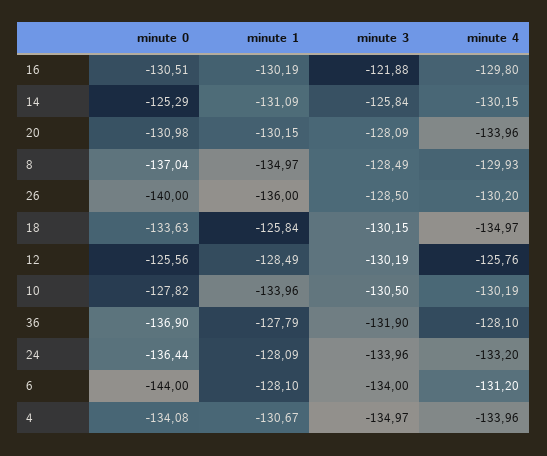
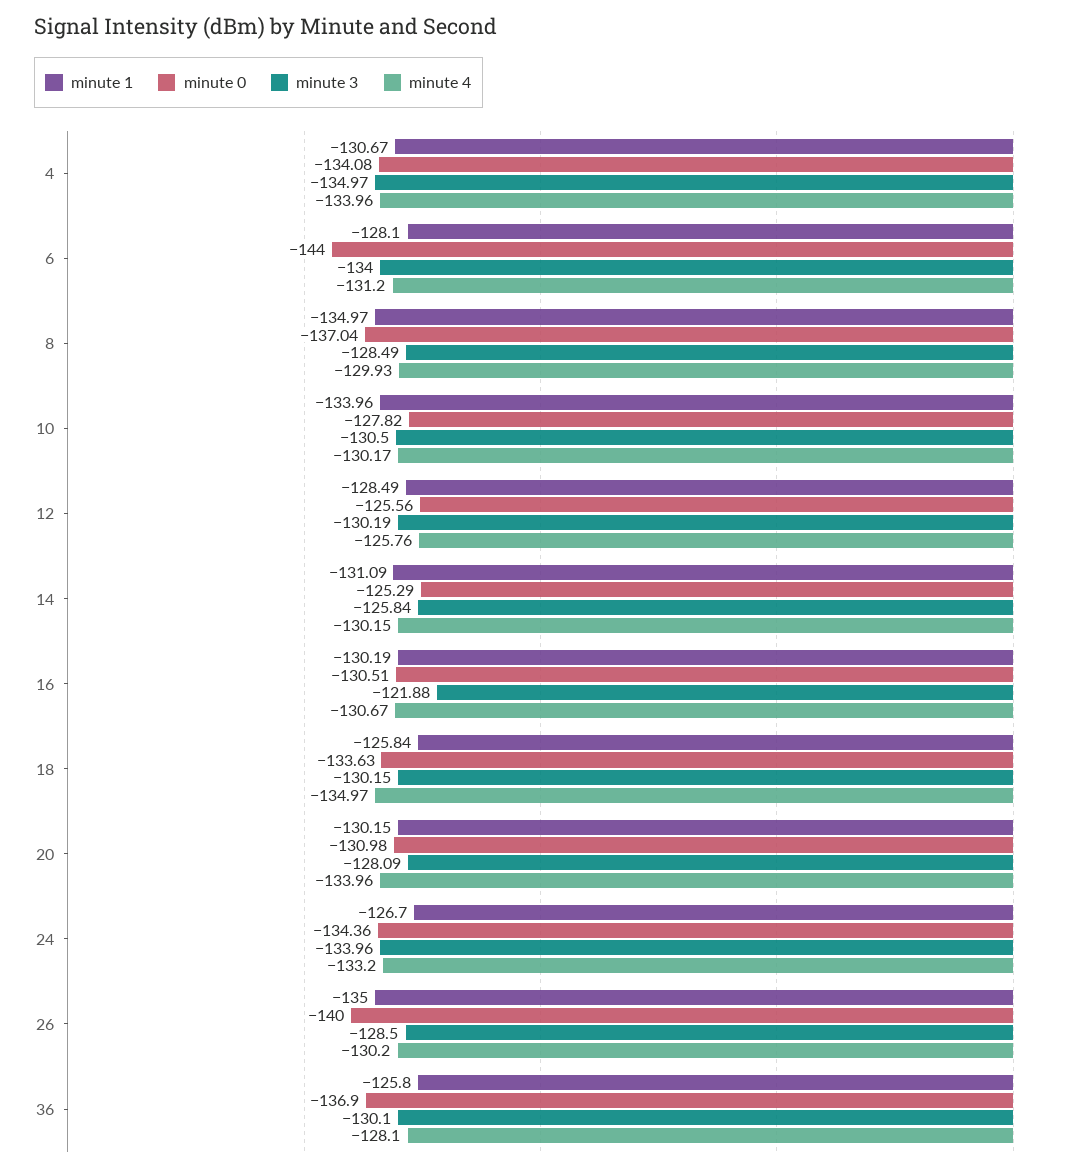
  {
    "minute 0": {
      "16": -130.51,
      "14": -125.29,
      "20": -130.98,
      "8": -137.04,
      "26": -140,
      "18": -133.63,
      "12": -125.56,
      "10": -127.82,
      "36": -136.9,
-     "24": -136.44,
+     "24": -134.36,
      "6": -144,
      "4": -134.08
    },
    "minute 1": {
      "16": -130.19,
      "14": -131.09,
      "20": -130.15,
      "8": -134.97,
-     "26": -136,
+     "26": -135,
      "18": -125.84,
      "12": -128.49,
      "10": -133.96,
-     "36": -127.79,
+     "36": -125.8,
-     "24": -128.09,
+     "24": -126.7,
      "6": -128.1,
      "4": -130.67
    },
    "minute 3": {
      "16": -121.88,
      "14": -125.84,
      "20": -128.09,
      "8": -128.49,
      "26": -128.5,
      "18": -130.15,
      "12": -130.19,
      "10": -130.5,
-     "36": -131.9,
+     "36": -130.1,
      "24": -133.96,
      "6": -134,
      "4": -134.97
    },
    "minute 4": {
-     "16": -129.8,
+     "16": -130.67,
      "14": -130.15,
      "20": -133.96,
      "8": -129.93,
      "26": -130.2,
      "18": -134.97,
      "12": -125.76,
-     "10": -130.19,
+     "10": -130.17,
      "36": -128.1,
      "24": -133.2,
      "6": -131.2,
      "4": -133.96
    }
  }

